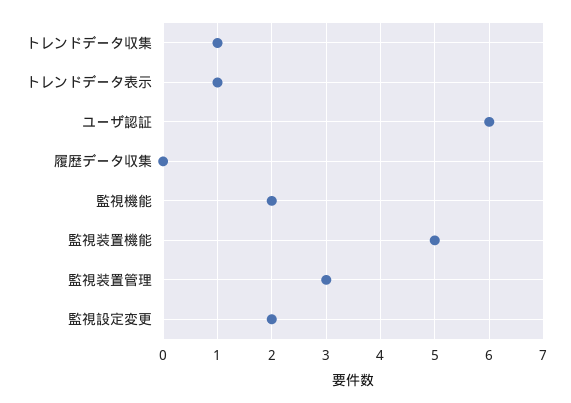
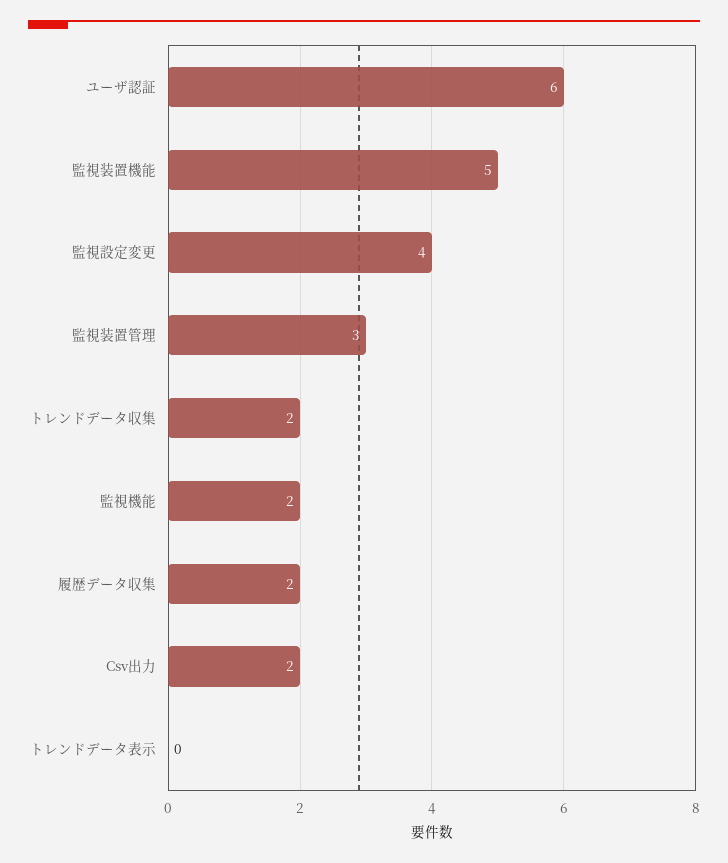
  {
-   "トレンドデータ収集": 1,
+   "トレンドデータ収集": 2,
-   "トレンドデータ表示": 1,
+   "トレンドデータ表示": 0,
    "ユーザ認証": 6,
-   "履歴データ収集": 0,
+   "履歴データ収集": 2,
    "監視機能": 2,
    "監視装置機能": 5,
    "監視装置管理": 3,
-   "監視設定変更": 2
+   "監視設定変更": 4,
+   "Csv出力": 2
  }

